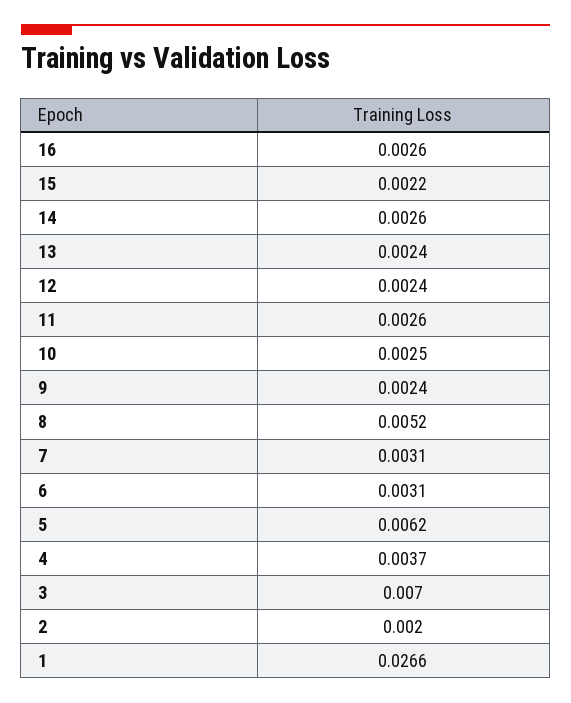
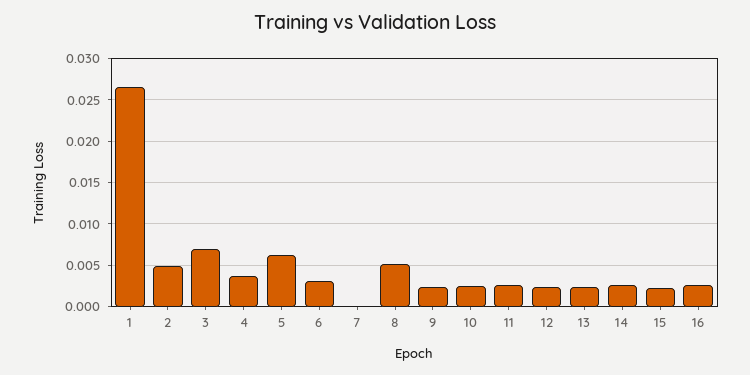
  {
    "16": 0.0026,
    "15": 0.0022,
    "14": 0.0026,
    "13": 0.0024,
    "12": 0.0024,
    "11": 0.0026,
    "10": 0.0025,
    "9": 0.0024,
    "8": 0.0052,
-   "7": 0.0031,
+   "7": 0,
    "6": 0.0031,
    "5": 0.0062,
    "4": 0.0037,
    "3": 0.007,
-   "2": 0.002,
+   "2": 0.005,
    "1": 0.0266
  }

